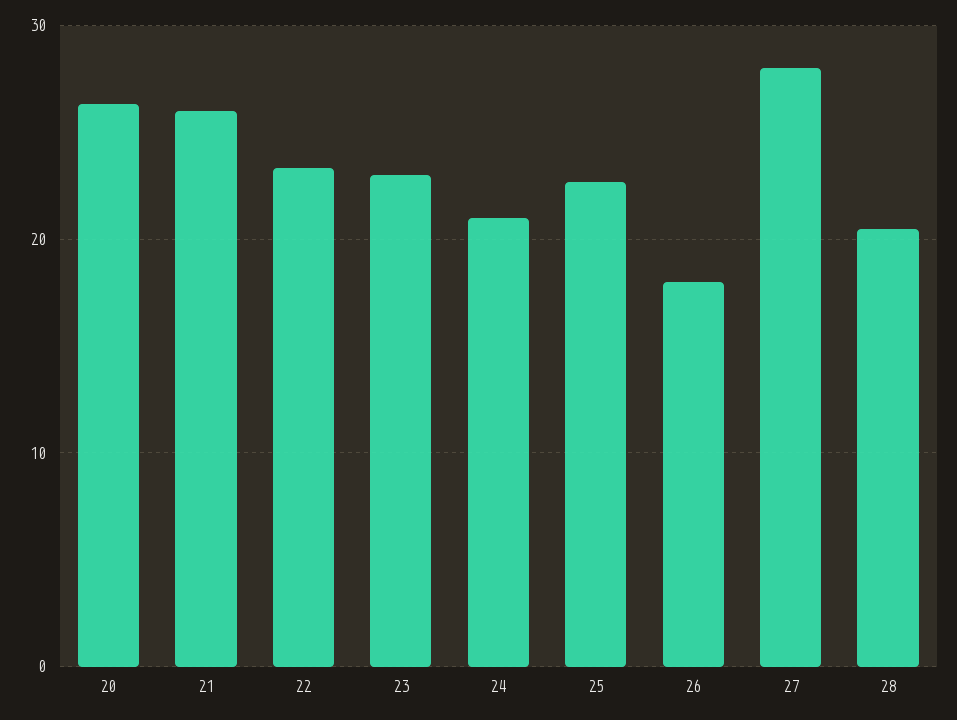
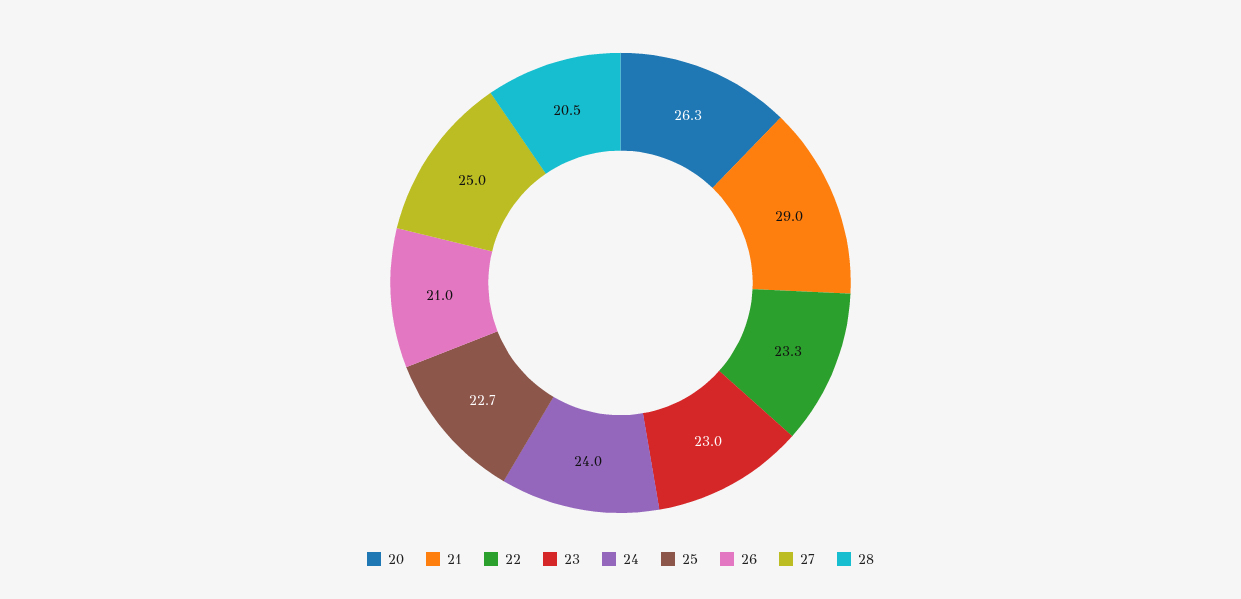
  {
    "20": 26.3,
-   "21": 26,
+   "21": 29,
    "22": 23.3,
    "23": 23,
-   "24": 21,
+   "24": 24,
    "25": 22.7,
-   "26": 18,
+   "26": 21,
-   "27": 28,
+   "27": 25,
    "28": 20.5
  }

